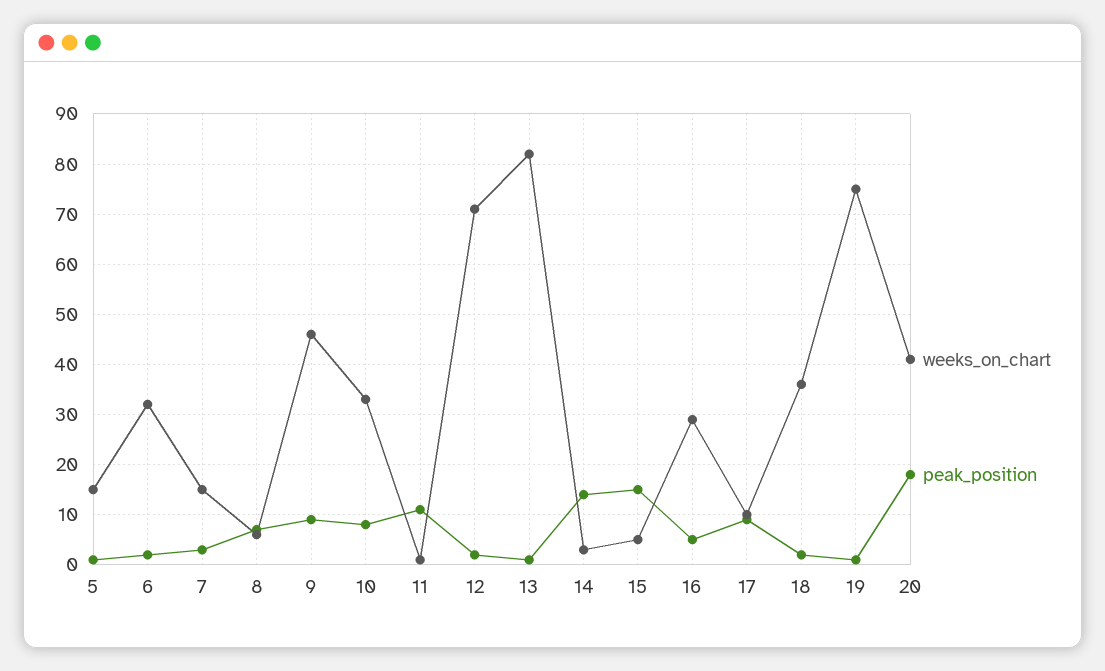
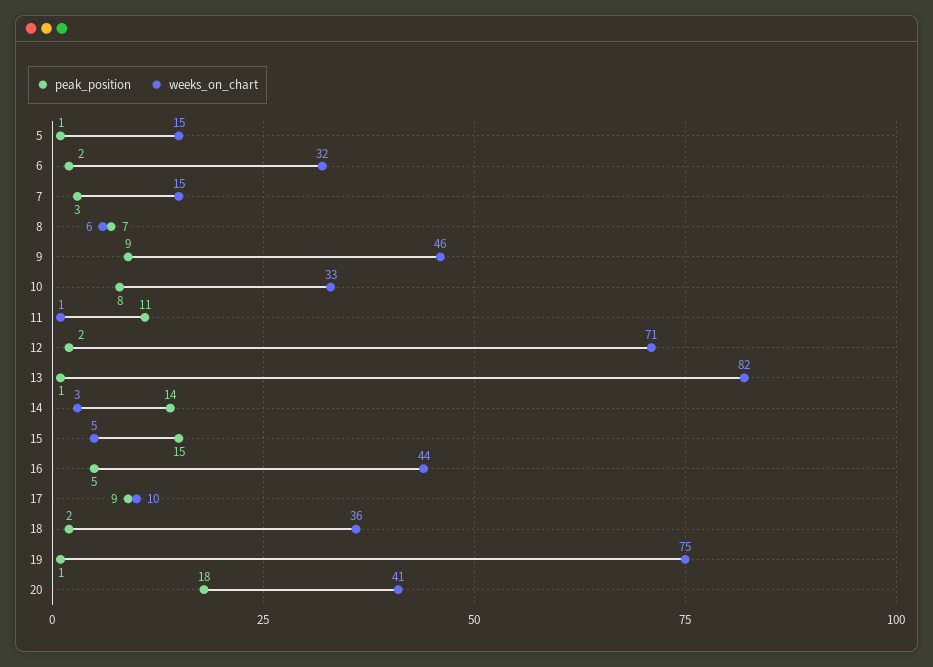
  {
    "weeks_on_chart": {
      "5": 15,
      "6": 32,
      "7": 15,
      "8": 6,
      "9": 46,
      "10": 33,
      "11": 1,
      "12": 71,
      "13": 82,
      "14": 3,
      "15": 5,
-     "16": 30,
+     "16": 44,
      "17": 10,
      "18": 36,
      "19": 75,
      "20": 41
    },
    "peak_position": {
      "5": 1,
      "6": 2,
      "7": 3,
      "8": 7,
      "9": 9,
      "10": 8,
      "11": 11,
      "12": 2,
      "13": 1,
      "14": 14,
      "15": 15,
      "16": 5,
      "17": 9,
      "18": 2,
      "19": 1,
      "20": 18
    }
  }

